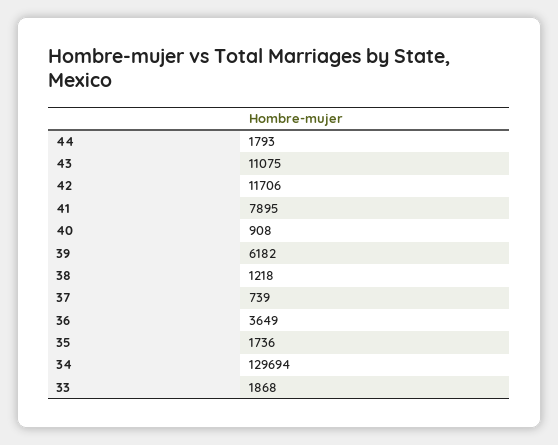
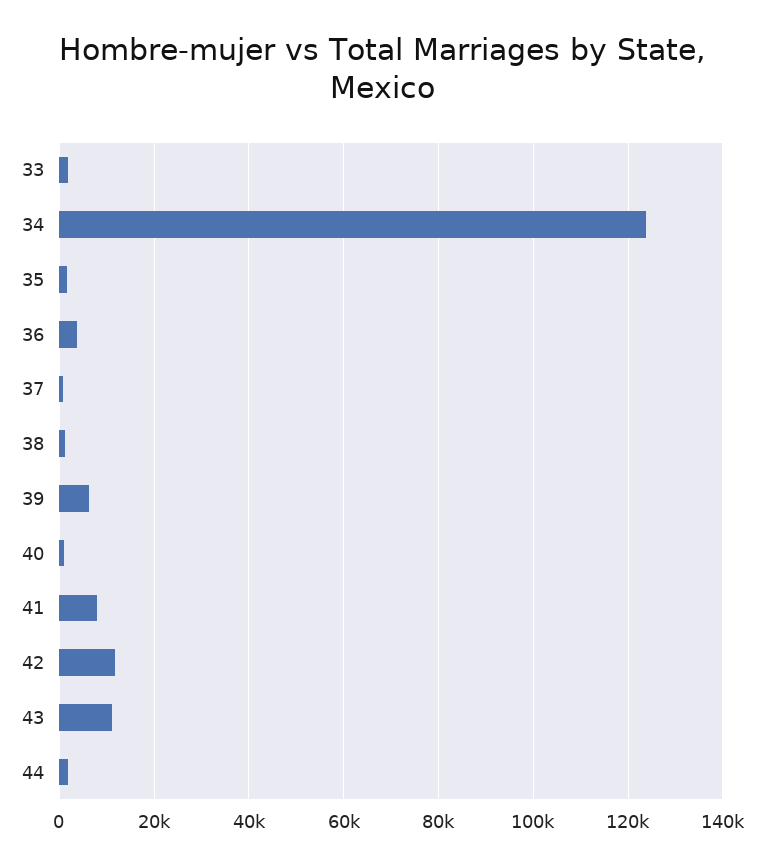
  {
    "44": 1793,
    "43": 11075,
    "42": 11706,
    "41": 7895,
    "40": 908,
    "39": 6182,
    "38": 1218,
    "37": 739,
    "36": 3649,
    "35": 1736,
-   "34": 129694,
+   "34": 124000,
    "33": 1868
  }

